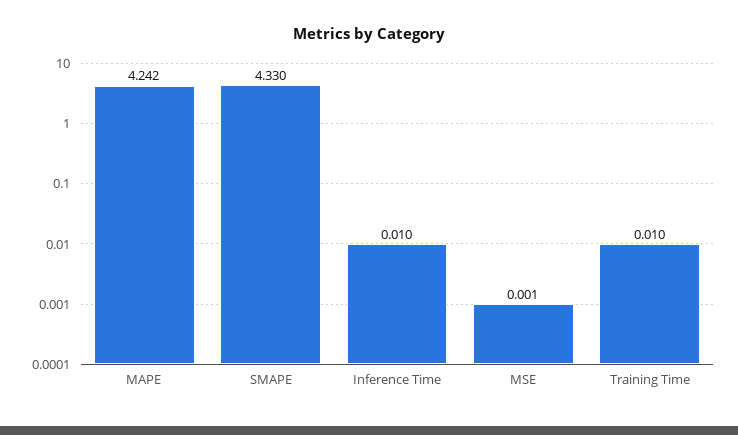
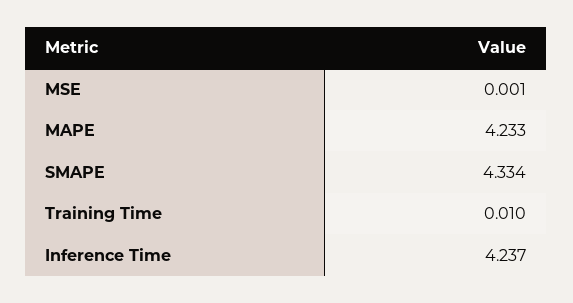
  {
-   "MAPE": 4.242,
+   "MAPE": 4.233,
-   "SMAPE": 4.33,
+   "SMAPE": 4.334,
-   "Inference Time": 0.01,
+   "Inference Time": 4.237,
    "MSE": 0.001,
    "Training Time": 0.01
  }

